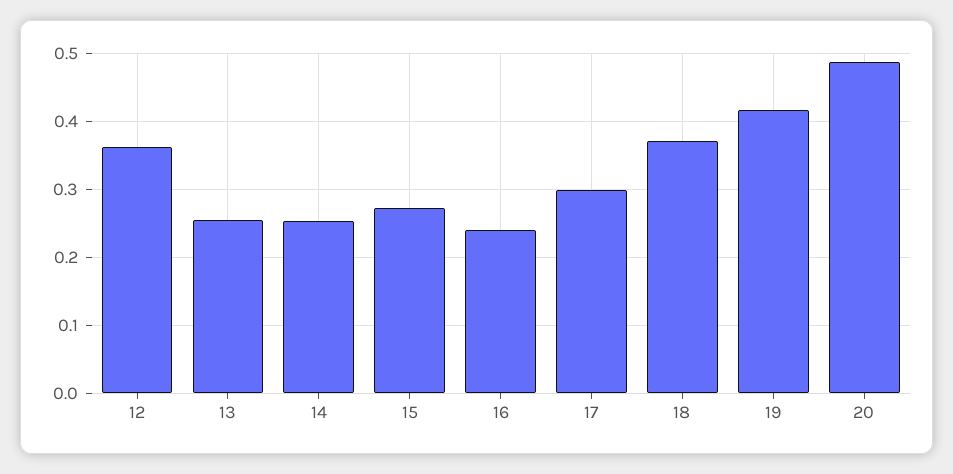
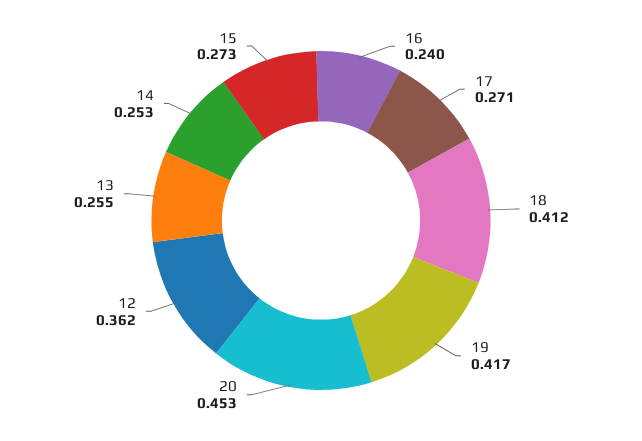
  {
    "12": 0.362,
    "13": 0.255,
    "14": 0.253,
    "15": 0.273,
    "16": 0.24,
-   "17": 0.3,
+   "17": 0.271,
-   "18": 0.37,
+   "18": 0.412,
    "19": 0.417,
-   "20": 0.49
+   "20": 0.453
  }

